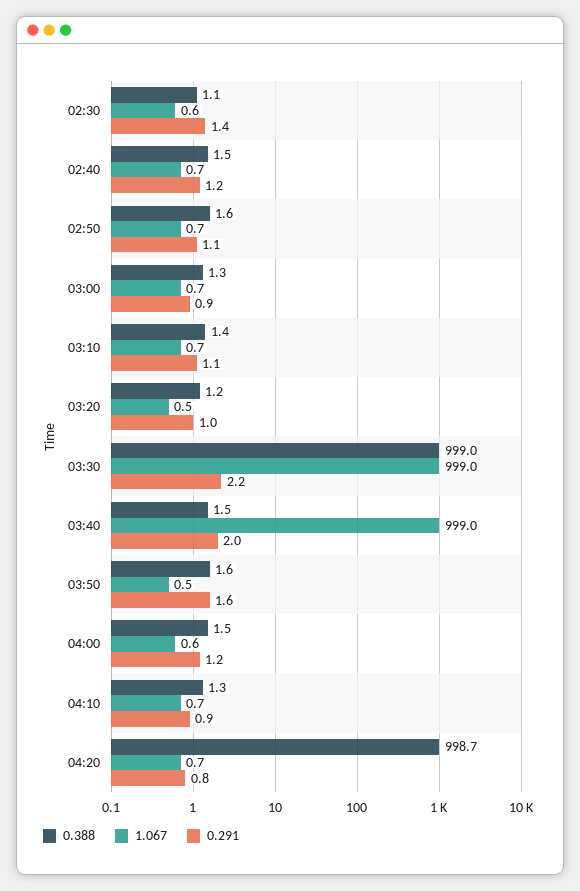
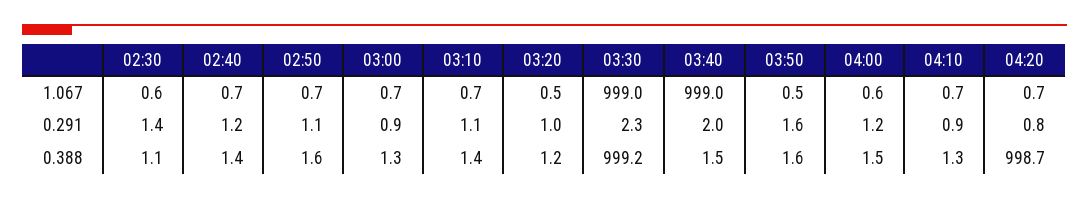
  {
    "0.388": {
      "02:30": 1.1,
-     "02:40": 1.5,
+     "02:40": 1.4,
      "02:50": 1.6,
      "03:00": 1.3,
      "03:10": 1.4,
      "03:20": 1.2,
-     "03:30": 999,
+     "03:30": 999.2,
      "03:40": 1.5,
      "03:50": 1.6,
      "04:00": 1.5,
      "04:10": 1.3,
      "04:20": 998.7
    },
    "1.067": {
      "02:30": 0.6,
      "02:40": 0.7,
      "02:50": 0.7,
      "03:00": 0.7,
      "03:10": 0.7,
      "03:20": 0.5,
      "03:30": 999,
      "03:40": 999,
      "03:50": 0.5,
      "04:00": 0.6,
      "04:10": 0.7,
      "04:20": 0.7
    },
    "0.291": {
      "02:30": 1.4,
      "02:40": 1.2,
      "02:50": 1.1,
      "03:00": 0.9,
      "03:10": 1.1,
      "03:20": 1,
-     "03:30": 2.2,
+     "03:30": 2.3,
      "03:40": 2,
      "03:50": 1.6,
      "04:00": 1.2,
      "04:10": 0.9,
      "04:20": 0.8
    }
  }

